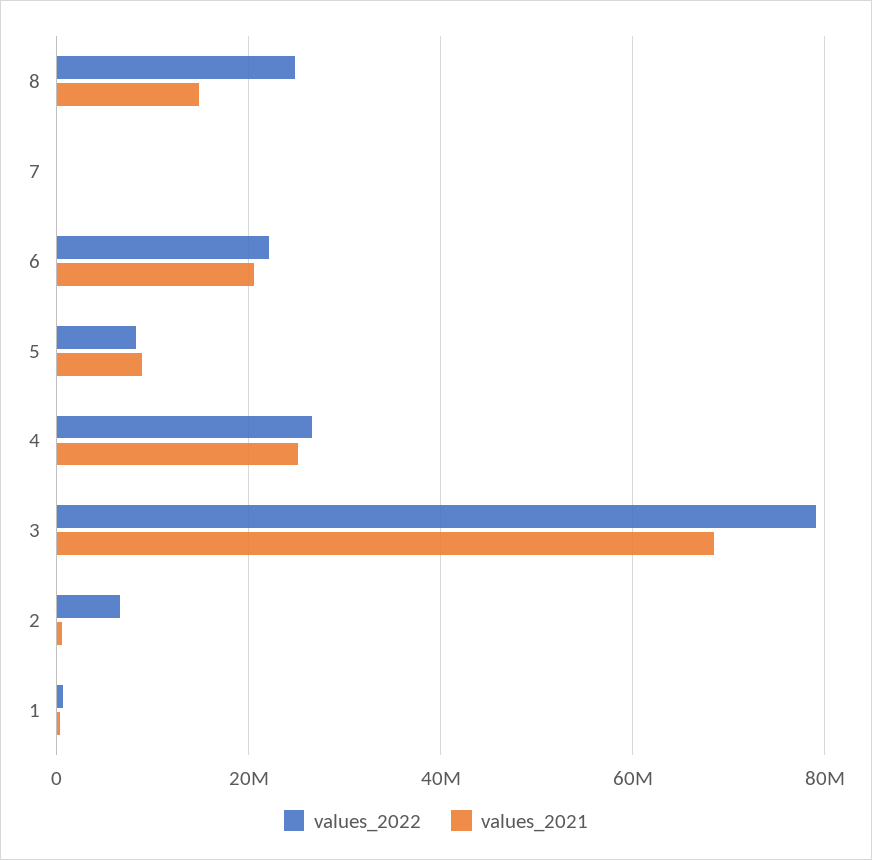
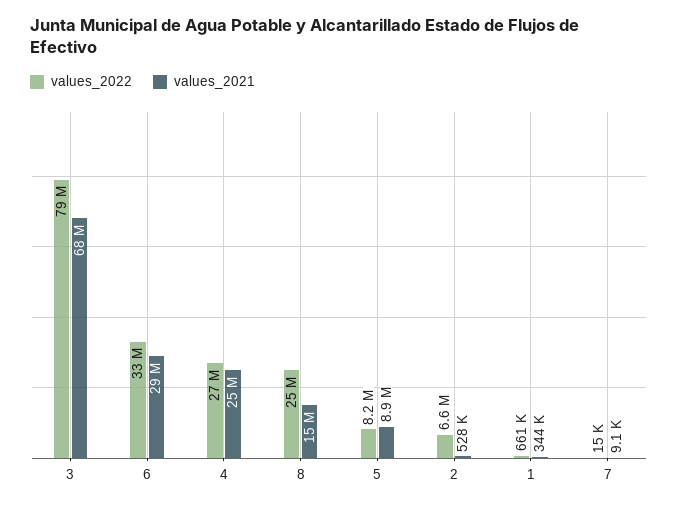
  {
    "values_2022": {
      "8": 25000000,
      "7": 15000,
-     "6": 22000000,
+     "6": 33000000,
      "5": 8200000,
      "4": 27000000,
      "3": 79000000,
      "2": 6600000,
      "1": 661000
    },
    "values_2021": {
      "8": 15000000,
      "7": 9100,
-     "6": 20000000,
+     "6": 29000000,
      "5": 8900000,
      "4": 25000000,
      "3": 68000000,
      "2": 528000,
      "1": 344000
    }
  }

